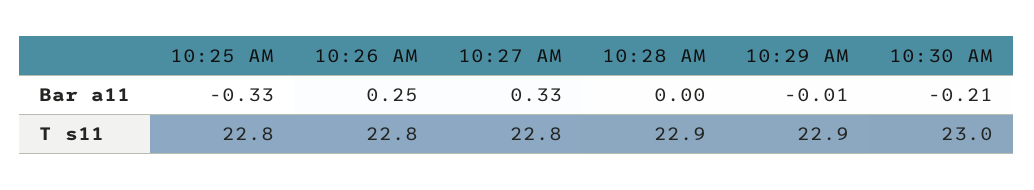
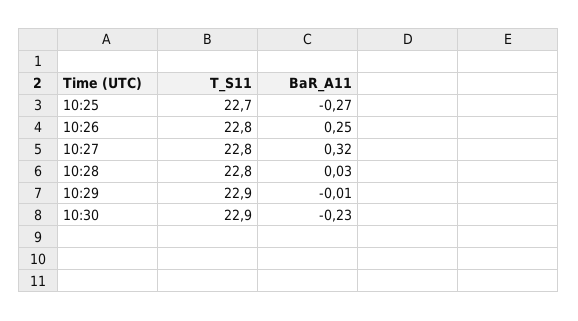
  {
    "10:25 AM": {
-     "Bar a11": -0.33,
+     "Bar a11": -0.27,
-     "T s11": 22.8
+     "T s11": 22.7
    },
    "10:26 AM": {
      "Bar a11": 0.25,
      "T s11": 22.8
    },
    "10:27 AM": {
-     "Bar a11": 0.33,
+     "Bar a11": 0.32,
      "T s11": 22.8
    },
    "10:28 AM": {
-     "Bar a11": 0,
+     "Bar a11": 0.03,
-     "T s11": 22.9
+     "T s11": 22.8
    },
    "10:29 AM": {
      "Bar a11": -0.01,
      "T s11": 22.9
    },
    "10:30 AM": {
-     "Bar a11": -0.21,
+     "Bar a11": -0.23,
-     "T s11": 23
+     "T s11": 22.9
    }
  }

